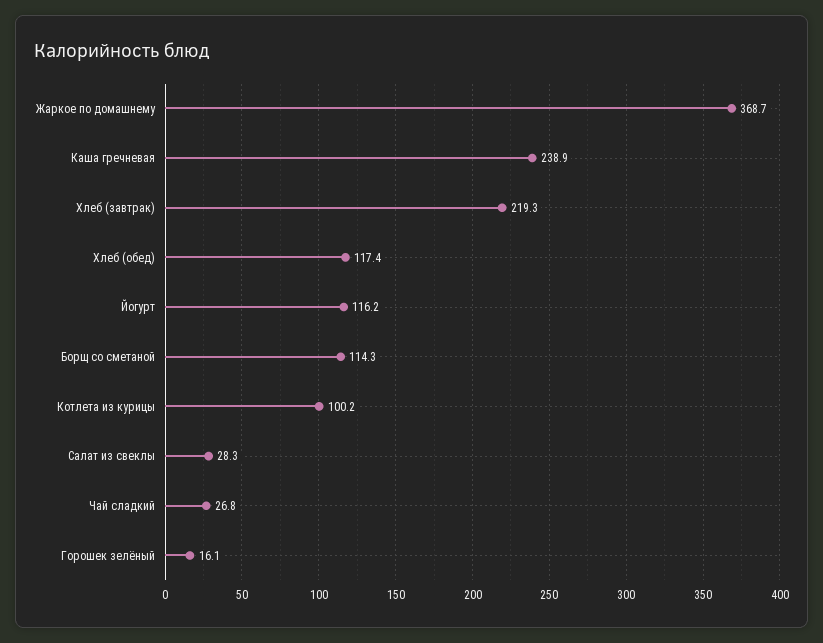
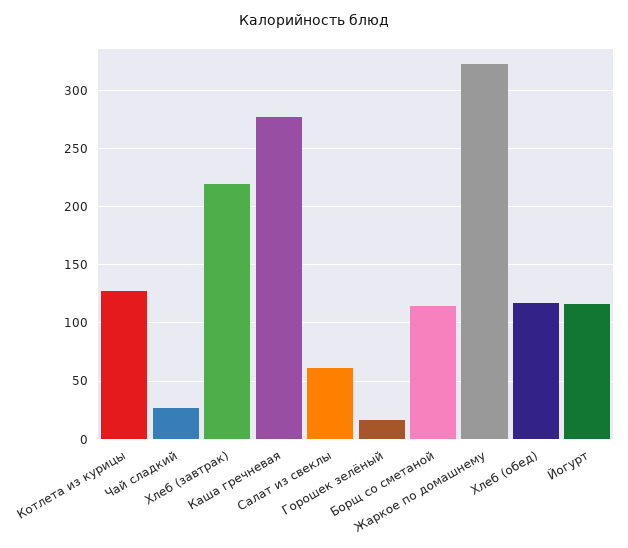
  {
-   "Жаркое по домашнему": 368.7,
+   "Жаркое по домашнему": 320,
-   "Каша гречневая": 238.9,
+   "Каша гречневая": 280,
    "Хлеб (завтрак)": 219.3,
    "Хлеб (обед)": 117.4,
    "Йогурт": 116.2,
    "Борщ со сметаной": 114.3,
-   "Котлета из курицы": 100.2,
+   "Котлета из курицы": 130,
-   "Салат из свеклы": 28.3,
+   "Салат из свеклы": 60,
    "Чай сладкий": 26.8,
    "Горошек зелёный": 16.1
  }

